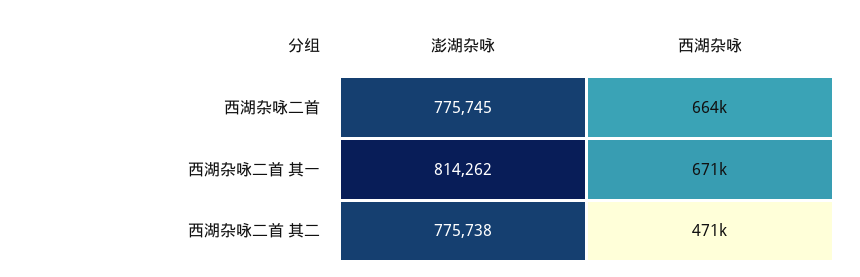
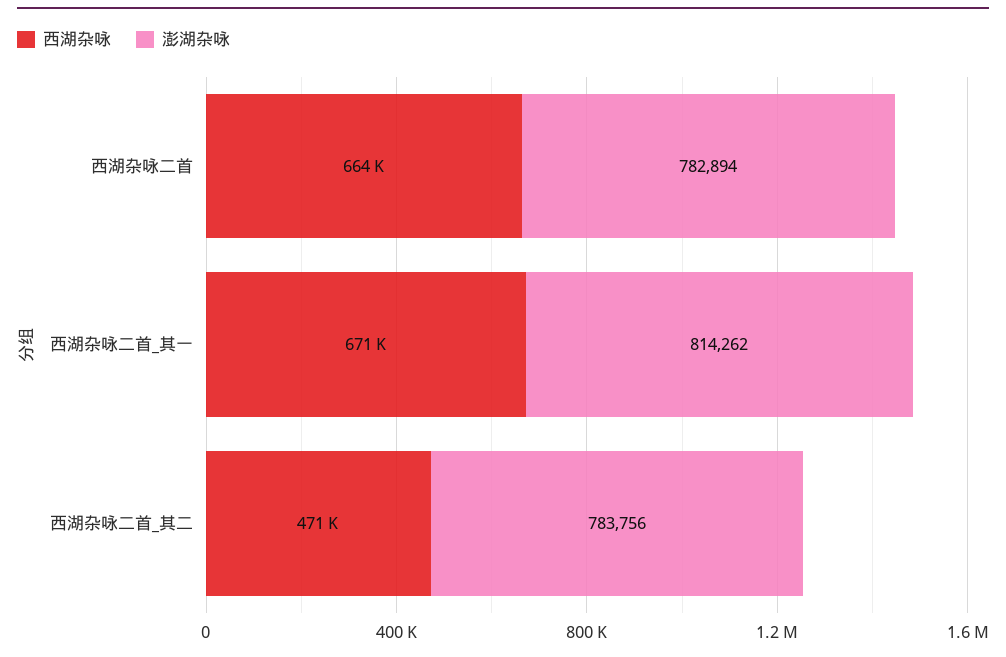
  {
    "澎湖杂咏": {
-     "西湖杂咏二首": 775745,
+     "西湖杂咏二首": 782894,
      "西湖杂咏二首 其一": 814262,
-     "西湖杂咏二首 其二": 775738
+     "西湖杂咏二首 其二": 783756
    },
    "西湖杂咏": {
      "西湖杂咏二首": 664000,
      "西湖杂咏二首 其一": 671000,
      "西湖杂咏二首 其二": 471000
    }
  }

